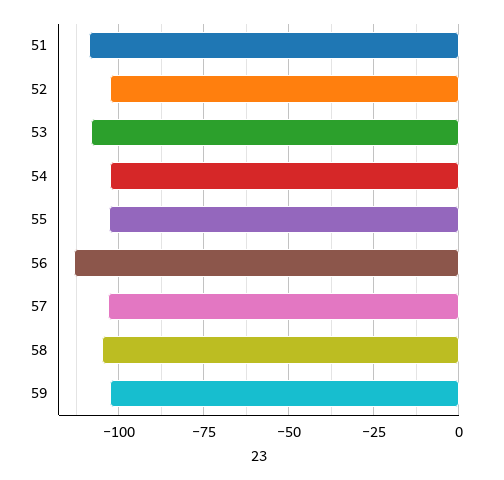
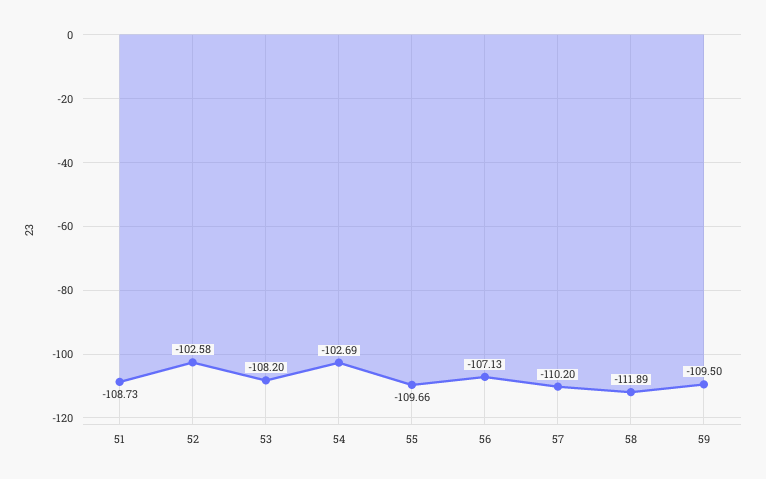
  {
    "51": -108.73,
    "52": -102.58,
    "53": -108.2,
    "54": -102.69,
-   "55": -102.5,
+   "55": -109.66,
-   "56": -112.5,
+   "56": -107.13,
-   "57": -102.5,
+   "57": -110.2,
-   "58": -105,
+   "58": -111.89,
-   "59": -102.5
+   "59": -109.5
  }

